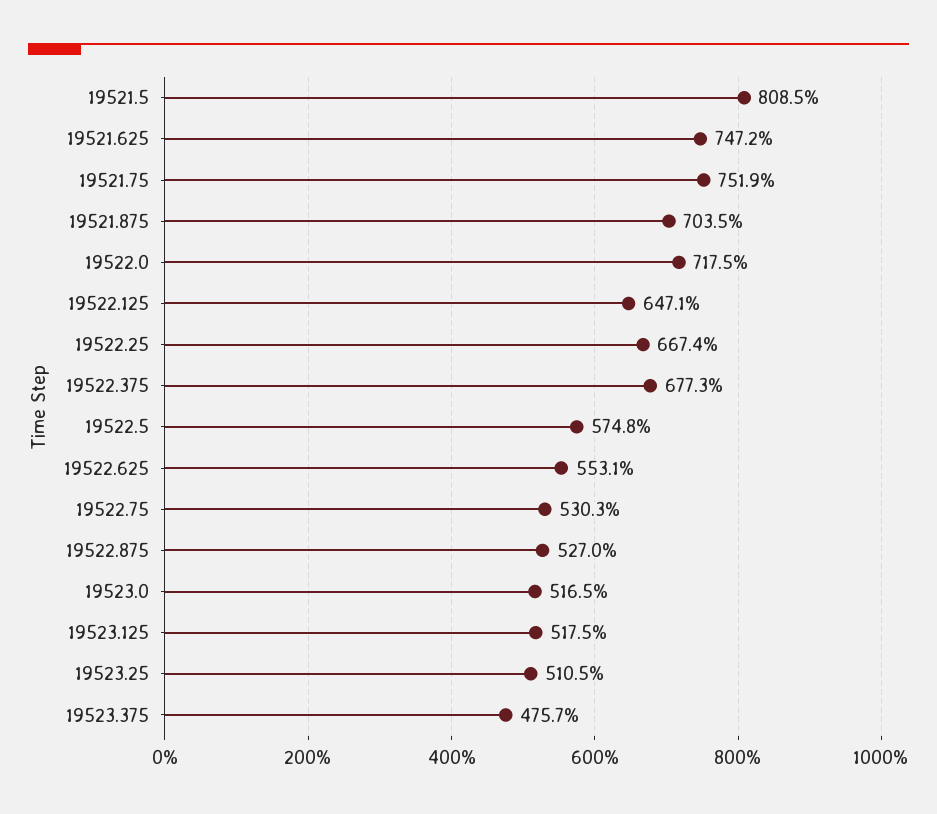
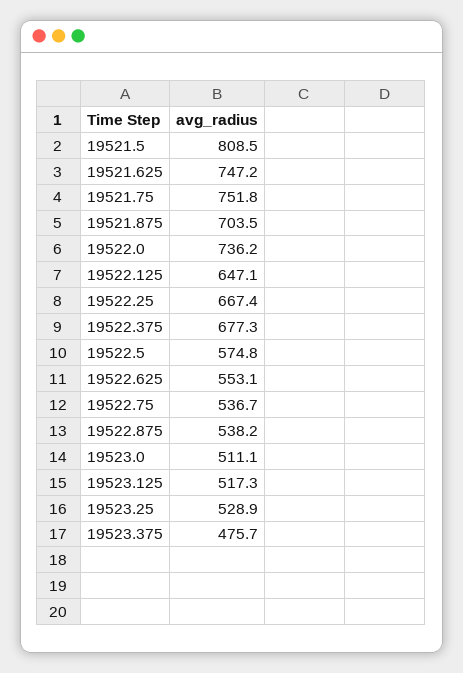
  {
    "19521.5": 808.5,
    "19521.625": 747.2,
-   "19521.75": 751.9,
+   "19521.75": 751.8,
    "19521.875": 703.5,
-   "19522.0": 717.5,
+   "19522.0": 736.2,
    "19522.125": 647.1,
    "19522.25": 667.4,
    "19522.375": 677.3,
    "19522.5": 574.8,
    "19522.625": 553.1,
-   "19522.75": 530.3,
+   "19522.75": 536.7,
-   "19522.875": 527,
+   "19522.875": 538.2,
-   "19523.0": 516.5,
+   "19523.0": 511.1,
-   "19523.125": 517.5,
+   "19523.125": 517.3,
-   "19523.25": 510.5,
+   "19523.25": 528.9,
    "19523.375": 475.7
  }

